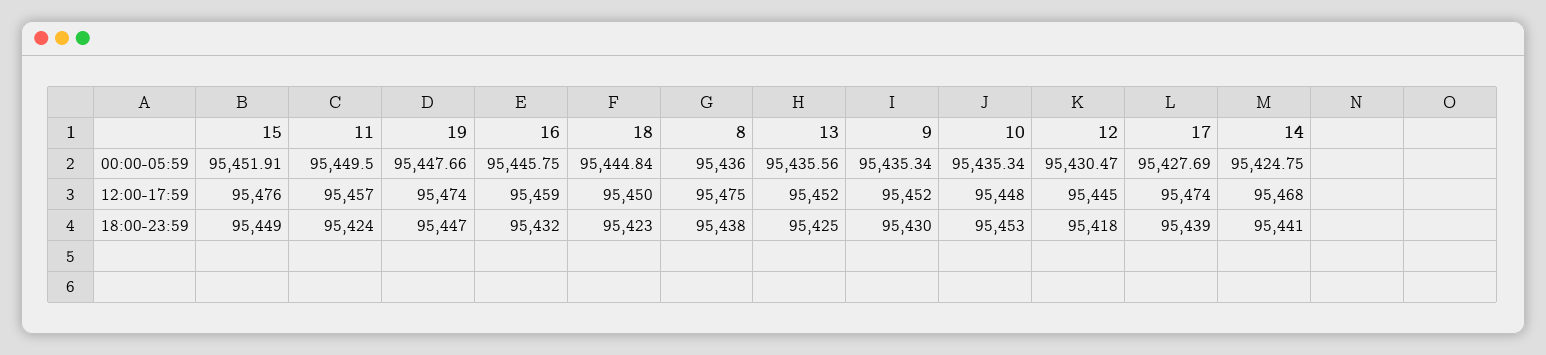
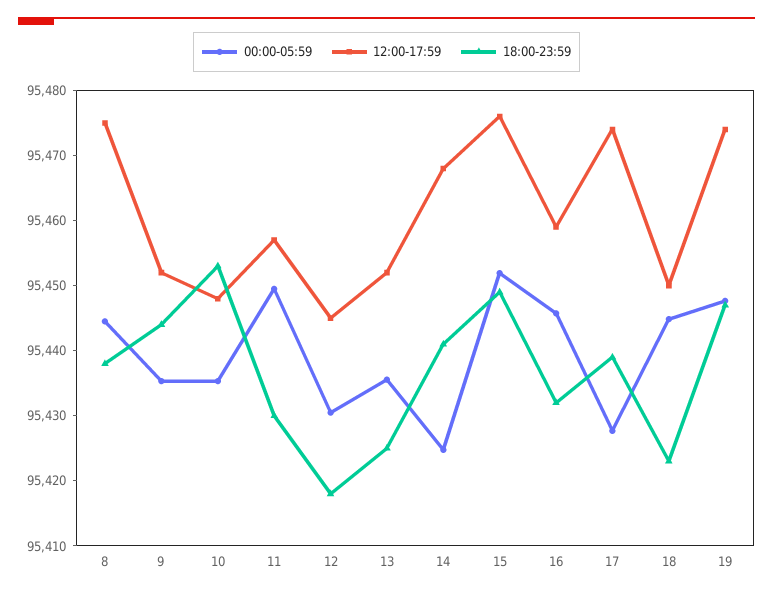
  {
    "00:00-05:59": {
      "15": 95451.91,
      "11": 95449.5,
      "19": 95447.66,
      "16": 95445.75,
      "18": 95444.84,
-     "8": 95436,
+     "8": 95444,
      "13": 95435.56,
      "9": 95435.34,
      "10": 95435.34,
      "12": 95430.47,
      "17": 95427.69,
      "14": 95424.75
    },
    "12:00-17:59": {
      "15": 95476,
      "11": 95457,
      "19": 95474,
      "16": 95459,
      "18": 95450,
      "8": 95475,
      "13": 95452,
      "9": 95452,
      "10": 95448,
      "12": 95445,
      "17": 95474,
      "14": 95468
    },
    "18:00-23:59": {
      "15": 95449,
-     "11": 95424,
+     "11": 95430,
      "19": 95447,
      "16": 95432,
      "18": 95423,
      "8": 95438,
      "13": 95425,
-     "9": 95430,
+     "9": 95444,
      "10": 95453,
      "12": 95418,
      "17": 95439,
      "14": 95441
    }
  }

